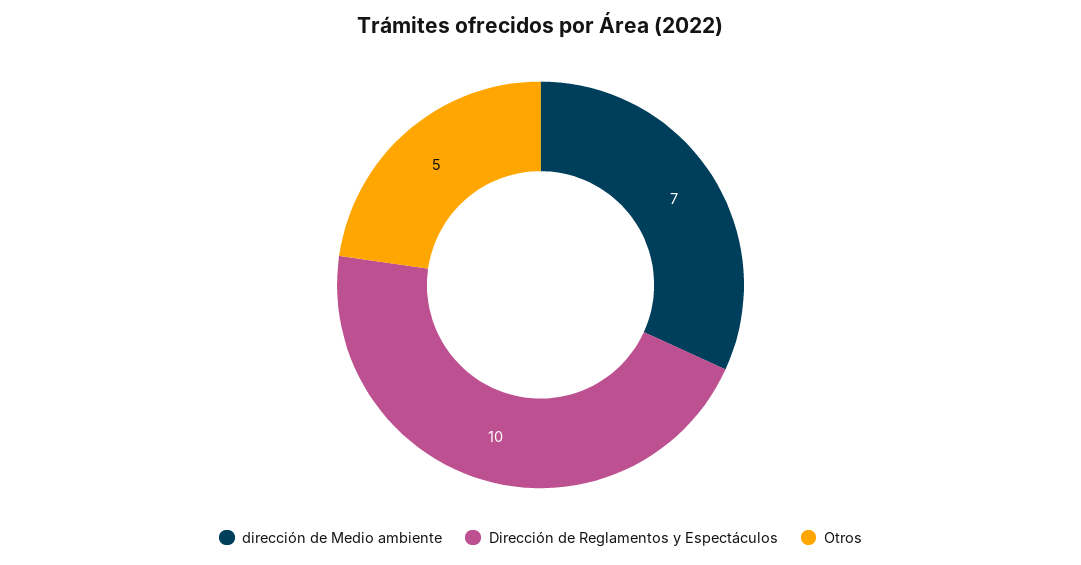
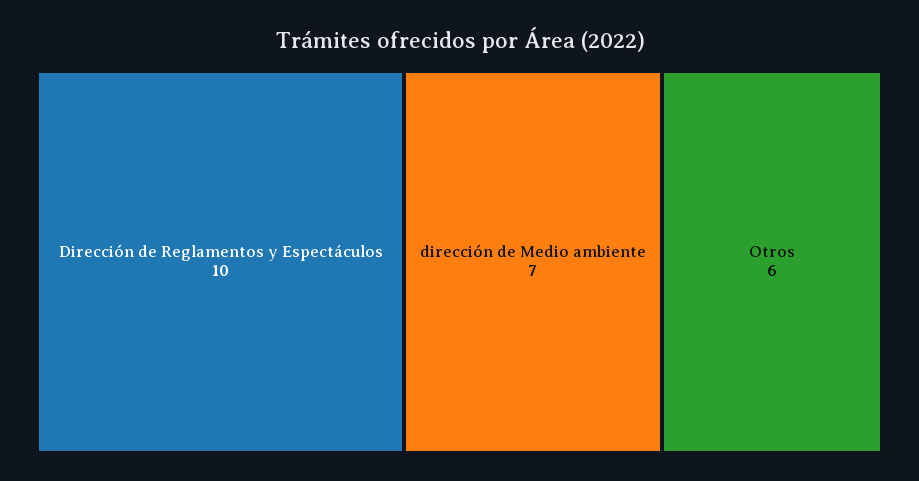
  {
    "dirección de Medio ambiente": 7,
    "Dirección de Reglamentos y Espectáculos": 10,
-   "Otros": 5
+   "Otros": 6
  }

